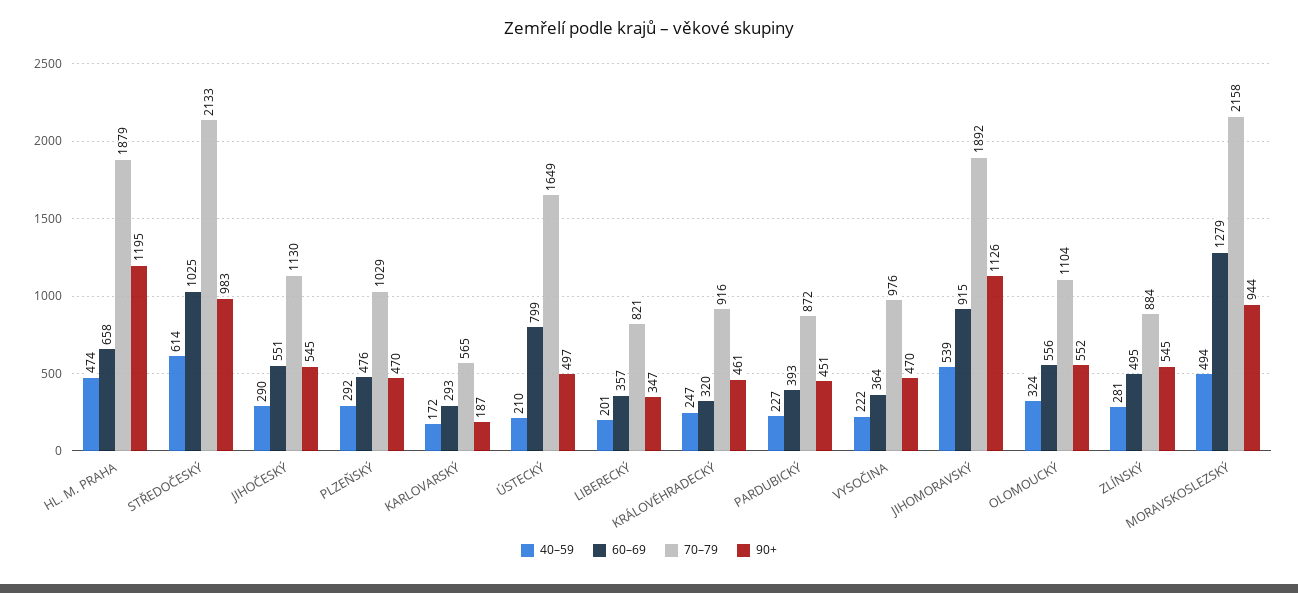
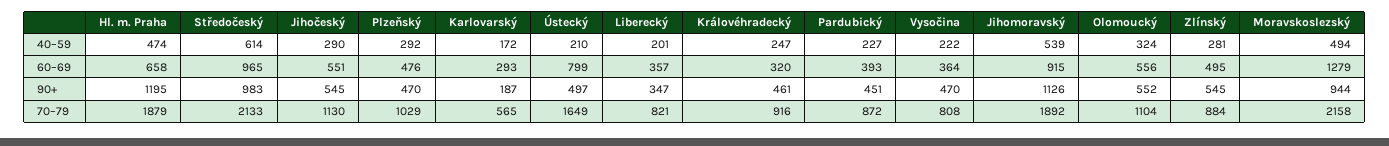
  {
    "40–59": {
      "HL. M. PRAHA": 474,
      "STŘEDOČESKÝ": 614,
      "JIHOČESKÝ": 290,
      "PLZEŇSKÝ": 292,
      "KARLOVARSKÝ": 172,
      "ÚSTECKÝ": 210,
      "LIBERECKÝ": 201,
      "KRÁLOVÉHRADECKÝ": 247,
      "PARDUBICKÝ": 227,
      "VYSOČINA": 222,
      "JIHOMORAVSKÝ": 539,
      "OLOMOUCKÝ": 324,
      "ZLÍNSKÝ": 281,
      "MORAVSKOSLEZSKÝ": 494
    },
    "60–69": {
      "HL. M. PRAHA": 658,
-     "STŘEDOČESKÝ": 1025,
+     "STŘEDOČESKÝ": 965,
      "JIHOČESKÝ": 551,
      "PLZEŇSKÝ": 476,
      "KARLOVARSKÝ": 293,
      "ÚSTECKÝ": 799,
      "LIBERECKÝ": 357,
      "KRÁLOVÉHRADECKÝ": 320,
      "PARDUBICKÝ": 393,
      "VYSOČINA": 364,
      "JIHOMORAVSKÝ": 915,
      "OLOMOUCKÝ": 556,
      "ZLÍNSKÝ": 495,
      "MORAVSKOSLEZSKÝ": 1279
    },
    "70–79": {
      "HL. M. PRAHA": 1879,
      "STŘEDOČESKÝ": 2133,
      "JIHOČESKÝ": 1130,
      "PLZEŇSKÝ": 1029,
      "KARLOVARSKÝ": 565,
      "ÚSTECKÝ": 1649,
      "LIBERECKÝ": 821,
      "KRÁLOVÉHRADECKÝ": 916,
      "PARDUBICKÝ": 872,
-     "VYSOČINA": 976,
+     "VYSOČINA": 808,
      "JIHOMORAVSKÝ": 1892,
      "OLOMOUCKÝ": 1104,
      "ZLÍNSKÝ": 884,
      "MORAVSKOSLEZSKÝ": 2158
    },
    "90+": {
      "HL. M. PRAHA": 1195,
      "STŘEDOČESKÝ": 983,
      "JIHOČESKÝ": 545,
      "PLZEŇSKÝ": 470,
      "KARLOVARSKÝ": 187,
      "ÚSTECKÝ": 497,
      "LIBERECKÝ": 347,
      "KRÁLOVÉHRADECKÝ": 461,
      "PARDUBICKÝ": 451,
      "VYSOČINA": 470,
      "JIHOMORAVSKÝ": 1126,
      "OLOMOUCKÝ": 552,
      "ZLÍNSKÝ": 545,
      "MORAVSKOSLEZSKÝ": 944
    }
  }

